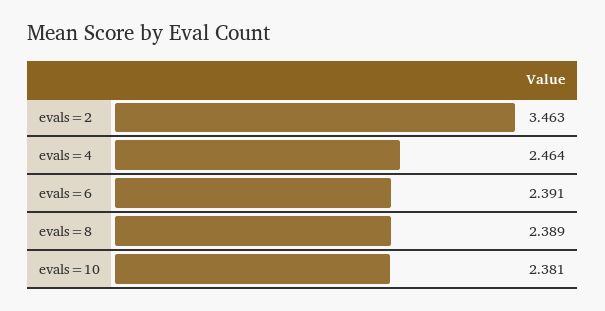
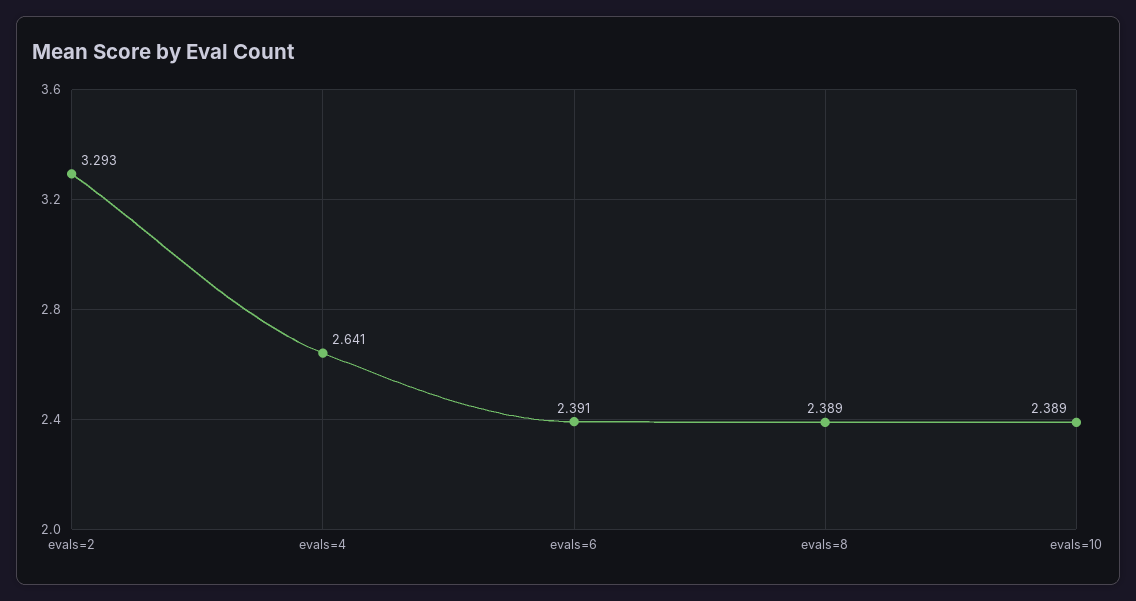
  {
-   "evals=2": 3.463,
+   "evals=2": 3.293,
-   "evals=4": 2.464,
+   "evals=4": 2.641,
    "evals=6": 2.391,
    "evals=8": 2.389,
-   "evals=10": 2.381
+   "evals=10": 2.389
  }

